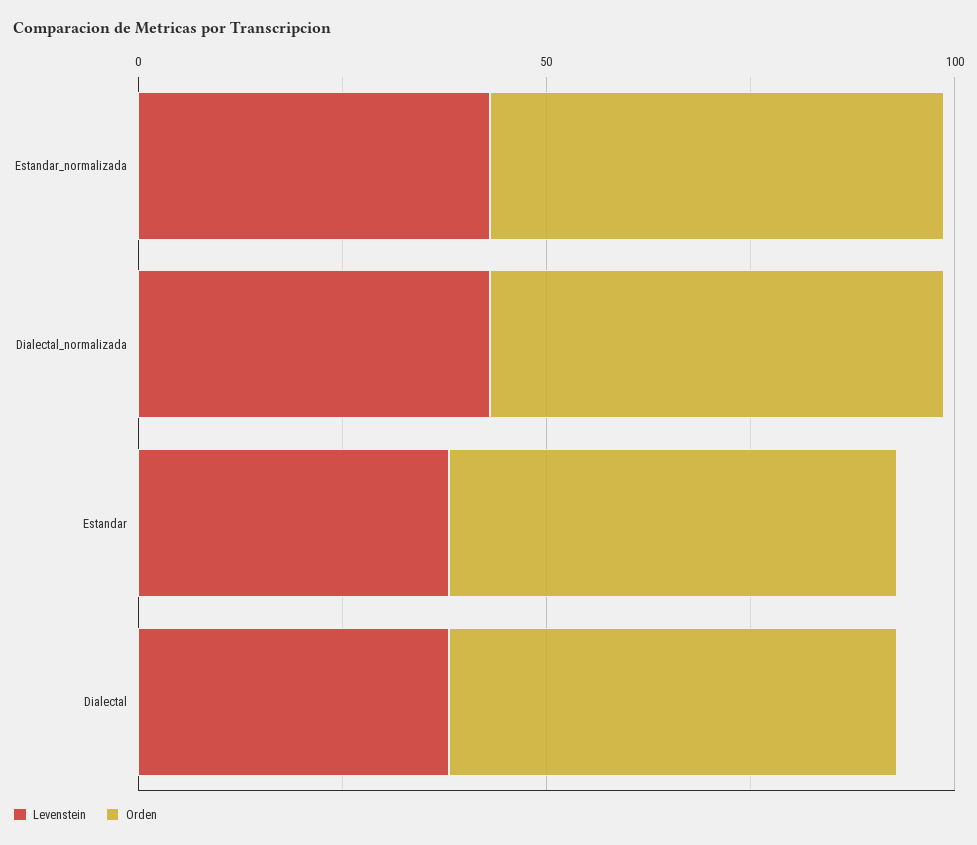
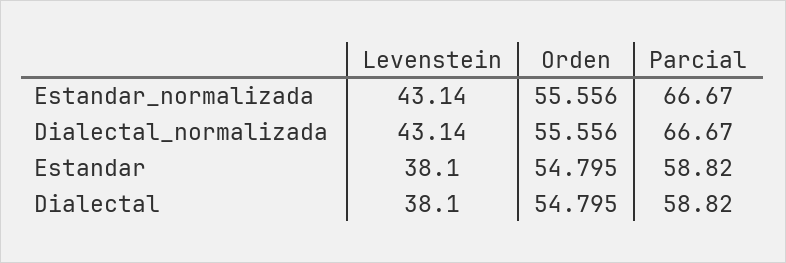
  {
    "Levenstein": {
      "Estandar_normalizada": 43.14,
      "Dialectal_normalizada": 43.14,
      "Estandar": 38.1,
      "Dialectal": 38.1
    },
    "Orden": {
      "Estandar_normalizada": 55.556,
      "Dialectal_normalizada": 55.556,
      "Estandar": 54.795,
      "Dialectal": 54.795
-   }
+   },
+   "Parcial": {
+     "Estandar_normalizada": 66.67,
+     "Dialectal_normalizada": 66.67,
+     "Estandar": 58.82,
+     "Dialectal": 58.82
+   }
  }

